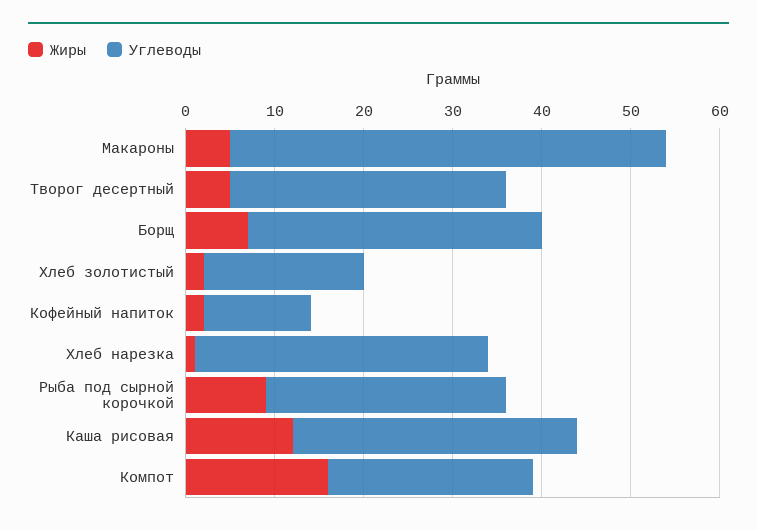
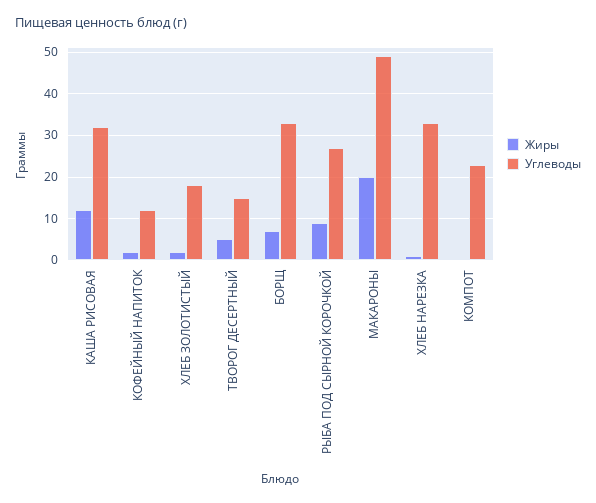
  {
    "Жиры": {
-     "Макароны": 5,
+     "Макароны": 20,
      "Творог десертный": 5,
      "Борщ": 7,
      "Хлеб золотистый": 2,
      "Кофейный напиток": 2,
      "Хлеб нарезка": 1,
      "Рыба под сырной корочкой": 9,
      "Каша рисовая": 12,
-     "Компот": 16
+     "Компот": 0
    },
    "Углеводы": {
      "Макароны": 49,
-     "Творог десертный": 31,
+     "Творог десертный": 15,
      "Борщ": 33,
      "Хлеб золотистый": 18,
      "Кофейный напиток": 12,
      "Хлеб нарезка": 33,
      "Рыба под сырной корочкой": 27,
      "Каша рисовая": 32,
      "Компот": 23
    }
  }

